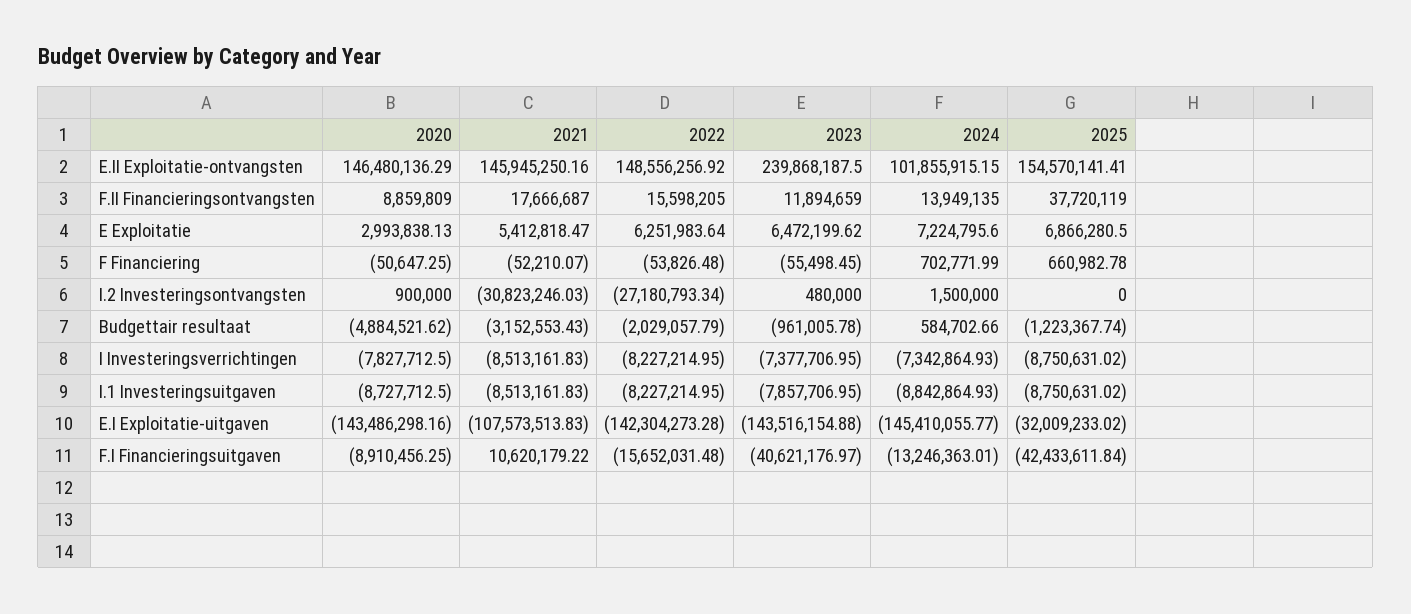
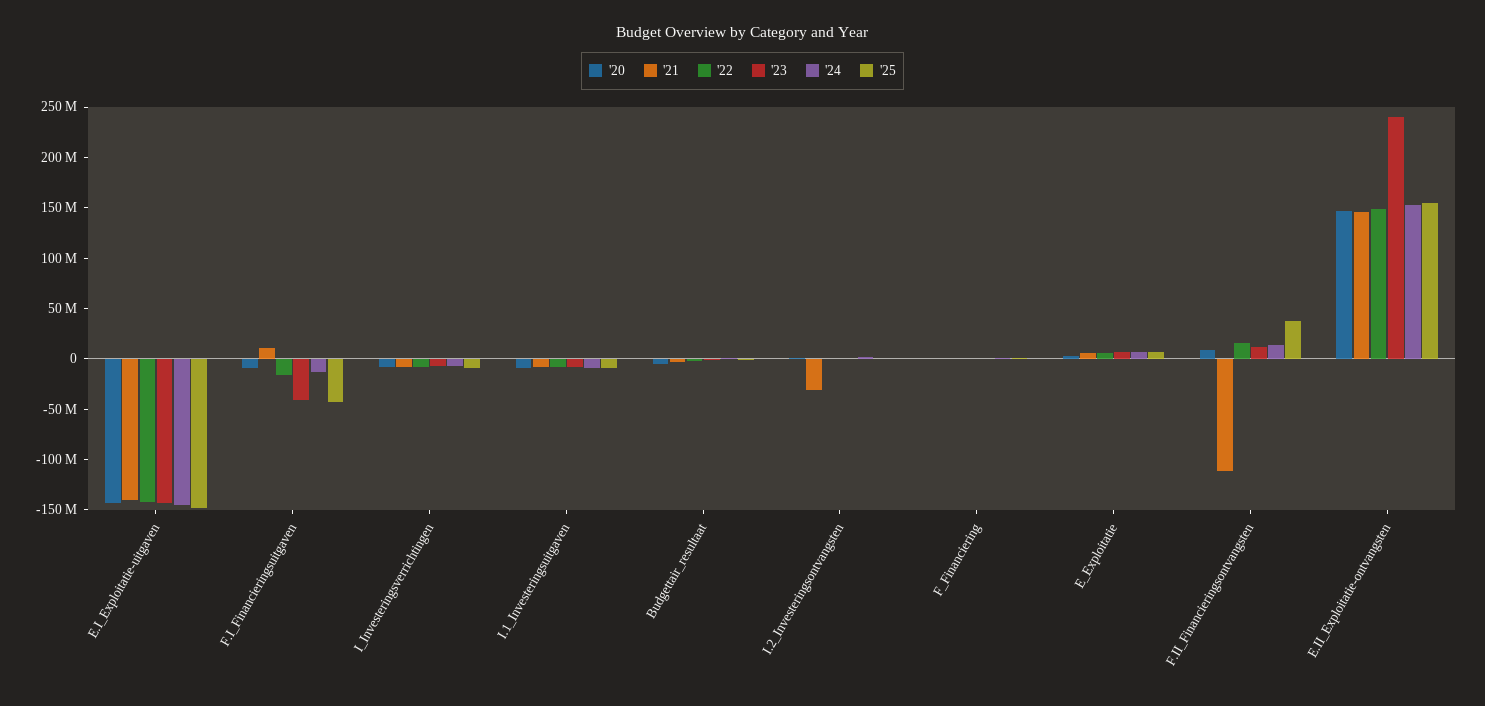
  {
    "2020": {
      "E.II Exploitatie-ontvangsten": 146480136.29,
      "F.II Financieringsontvangsten": 8859809,
      "E Exploitatie": 2993838.13,
      "F Financiering": -50647.25,
      "I.2 Investeringsontvangsten": 900000,
      "Budgettair resultaat": -4884521.62,
      "I Investeringsverrichtingen": -7827712.5,
      "I.1 Investeringsuitgaven": -8727712.5,
      "E.I Exploitatie-uitgaven": -143486298.16,
      "F.I Financieringsuitgaven": -8910456.25
    },
    "2021": {
      "E.II Exploitatie-ontvangsten": 145945250.16,
-     "F.II Financieringsontvangsten": 17666687,
+     "F.II Financieringsontvangsten": -110000000,
      "E Exploitatie": 5412818.47,
      "F Financiering": -52210.07,
      "I.2 Investeringsontvangsten": -30823246.03,
      "Budgettair resultaat": -3152553.43,
      "I Investeringsverrichtingen": -8513161.83,
      "I.1 Investeringsuitgaven": -8513161.83,
-     "E.I Exploitatie-uitgaven": -107573513.83,
+     "E.I Exploitatie-uitgaven": -140000000,
      "F.I Financieringsuitgaven": 10620179.22
    },
    "2022": {
      "E.II Exploitatie-ontvangsten": 148556256.92,
      "F.II Financieringsontvangsten": 15598205,
      "E Exploitatie": 6251983.64,
      "F Financiering": -53826.48,
-     "I.2 Investeringsontvangsten": -27180793.34,
+     "I.2 Investeringsontvangsten": 0,
      "Budgettair resultaat": -2029057.79,
      "I Investeringsverrichtingen": -8227214.95,
      "I.1 Investeringsuitgaven": -8227214.95,
      "E.I Exploitatie-uitgaven": -142304273.28,
      "F.I Financieringsuitgaven": -15652031.48
    },
    "2023": {
      "E.II Exploitatie-ontvangsten": 239868187.5,
      "F.II Financieringsontvangsten": 11894659,
      "E Exploitatie": 6472199.62,
      "F Financiering": -55498.45,
      "I.2 Investeringsontvangsten": 480000,
      "Budgettair resultaat": -961005.78,
      "I Investeringsverrichtingen": -7377706.95,
      "I.1 Investeringsuitgaven": -7857706.95,
      "E.I Exploitatie-uitgaven": -143516154.88,
      "F.I Financieringsuitgaven": -40621176.97
    },
    "2024": {
-     "E.II Exploitatie-ontvangsten": 101855915.15,
+     "E.II Exploitatie-ontvangsten": 150000000,
      "F.II Financieringsontvangsten": 13949135,
      "E Exploitatie": 7224795.6,
      "F Financiering": 702771.99,
      "I.2 Investeringsontvangsten": 1500000,
      "Budgettair resultaat": 584702.66,
      "I Investeringsverrichtingen": -7342864.93,
      "I.1 Investeringsuitgaven": -8842864.93,
      "E.I Exploitatie-uitgaven": -145410055.77,
      "F.I Financieringsuitgaven": -13246363.01
    },
    "2025": {
      "E.II Exploitatie-ontvangsten": 154570141.41,
      "F.II Financieringsontvangsten": 37720119,
      "E Exploitatie": 6866280.5,
      "F Financiering": 660982.78,
      "I.2 Investeringsontvangsten": 0,
      "Budgettair resultaat": -1223367.74,
      "I Investeringsverrichtingen": -8750631.02,
      "I.1 Investeringsuitgaven": -8750631.02,
-     "E.I Exploitatie-uitgaven": -32009233.02,
+     "E.I Exploitatie-uitgaven": -150000000,
      "F.I Financieringsuitgaven": -42433611.84
    }
  }

